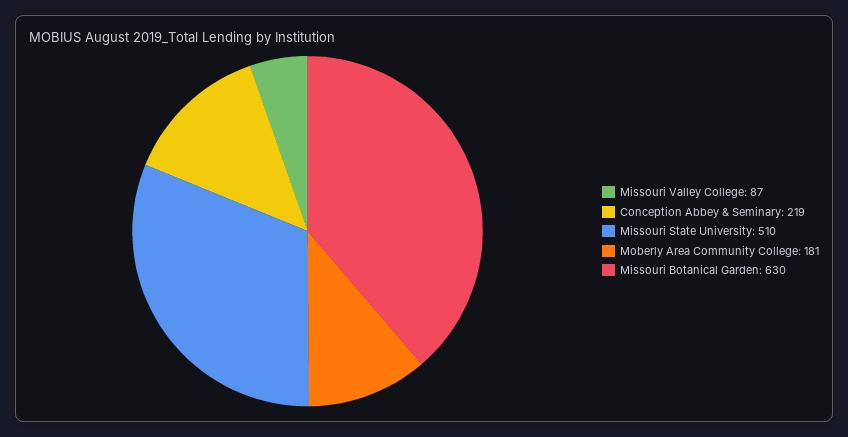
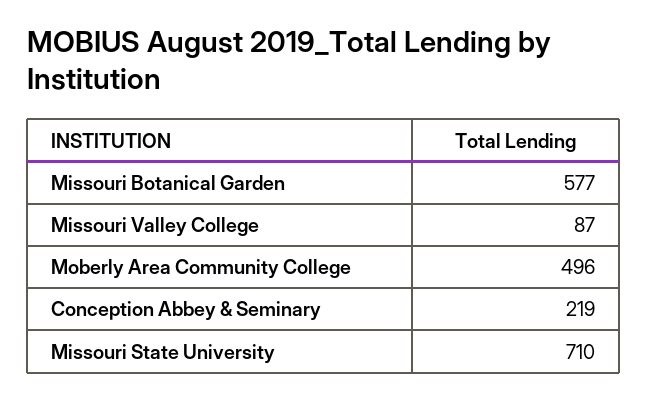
  {
    "Missouri Valley College": 87,
    "Conception Abbey & Seminary": 219,
-   "Missouri State University": 510,
+   "Missouri State University": 710,
-   "Moberly Area Community College": 181,
+   "Moberly Area Community College": 496,
-   "Missouri Botanical Garden": 630
+   "Missouri Botanical Garden": 577
  }

